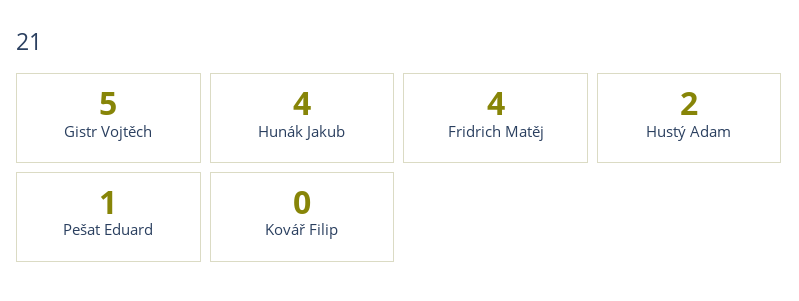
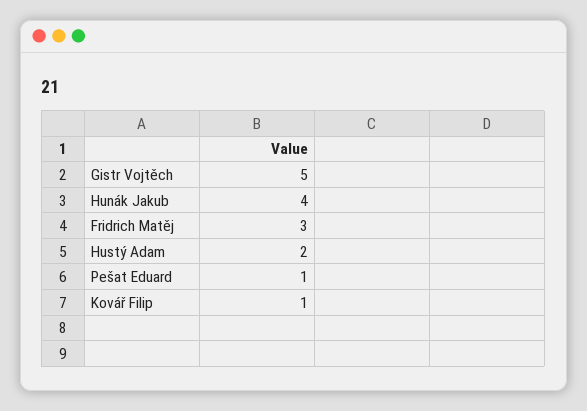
  {
    "Gistr Vojtěch": 5,
    "Hunák Jakub": 4,
-   "Fridrich Matěj": 4,
+   "Fridrich Matěj": 3,
    "Hustý Adam": 2,
    "Pešat Eduard": 1,
-   "Kovář Filip": 0
+   "Kovář Filip": 1
  }

